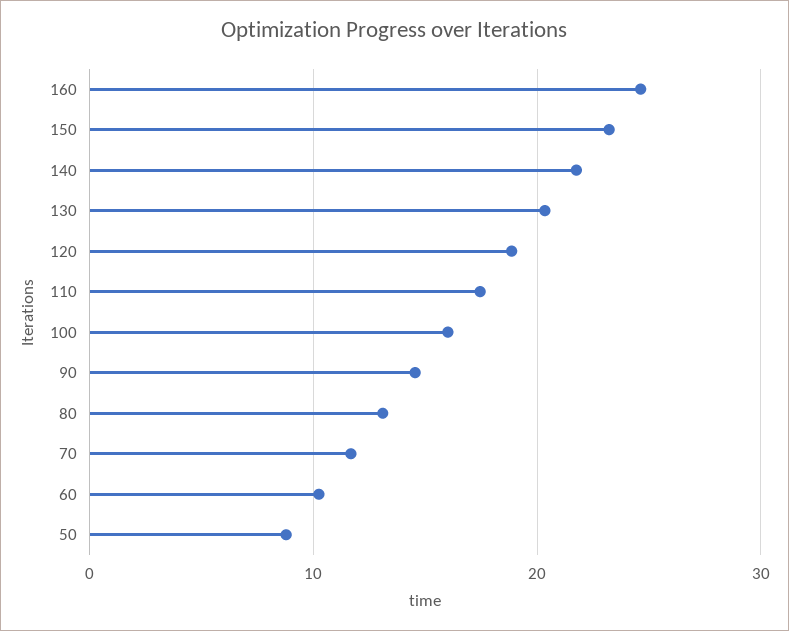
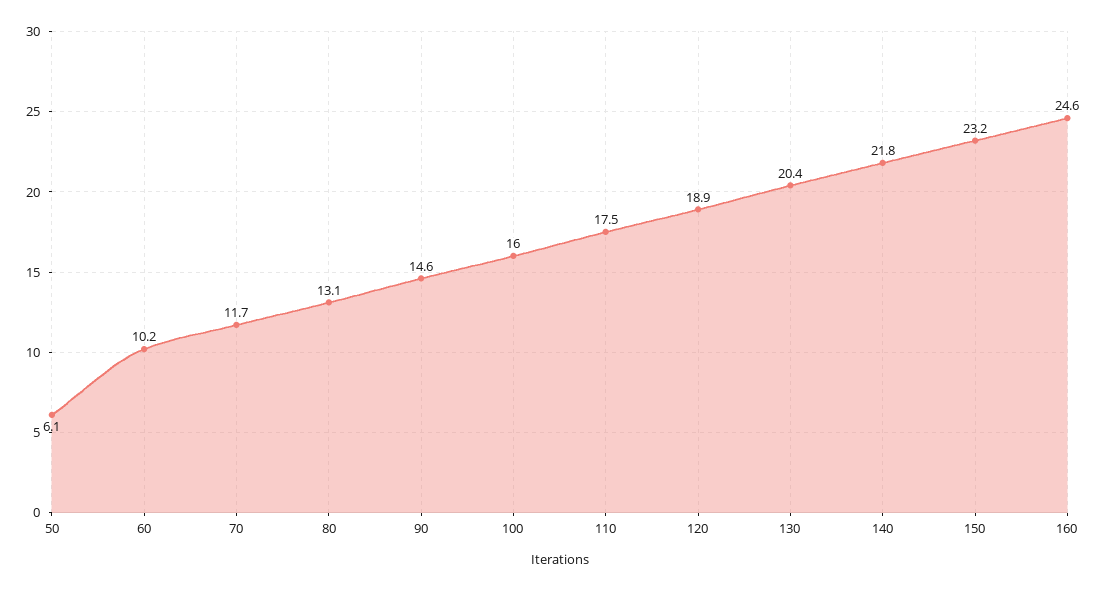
  {
    "160": 24.6,
    "150": 23.2,
    "140": 21.8,
    "130": 20.4,
    "120": 18.9,
    "110": 17.5,
    "100": 16,
    "90": 14.6,
    "80": 13.1,
    "70": 11.7,
    "60": 10.2,
-   "50": 9
+   "50": 6.1
  }

